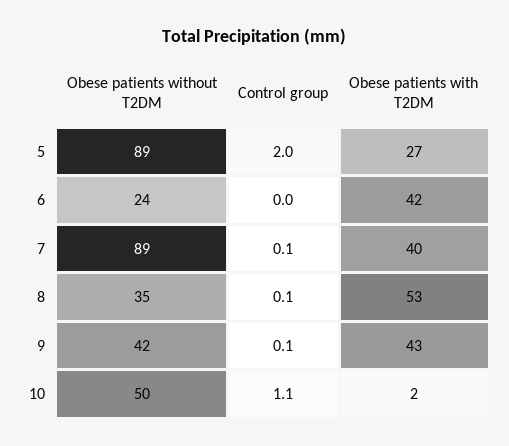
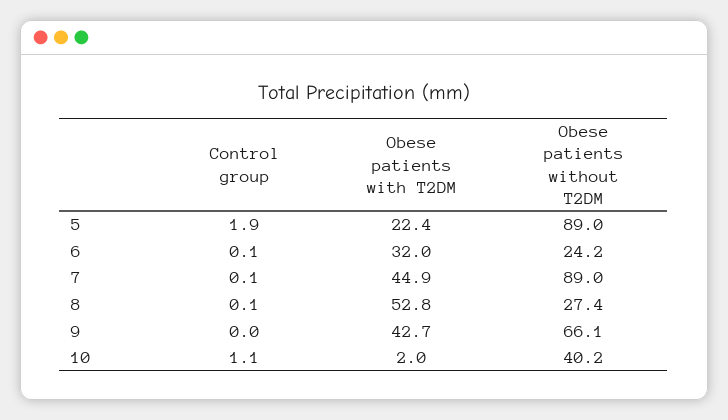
  {
    "Obese patients without T2DM": {
      "5": 89,
      "6": 24.2,
      "7": 89,
-     "8": 35,
+     "8": 27.4,
-     "9": 42,
+     "9": 66.1,
-     "10": 50
+     "10": 40.2
    },
    "Control group": {
-     "5": 2,
+     "5": 1.9,
-     "6": 0,
+     "6": 0.1,
      "7": 0.1,
      "8": 0.1,
-     "9": 0.1,
+     "9": 0,
      "10": 1.1
    },
    "Obese patients with T2DM": {
-     "5": 27,
+     "5": 22.4,
-     "6": 42,
+     "6": 32,
-     "7": 40,
+     "7": 44.9,
      "8": 52.8,
      "9": 42.7,
      "10": 2
    }
  }

